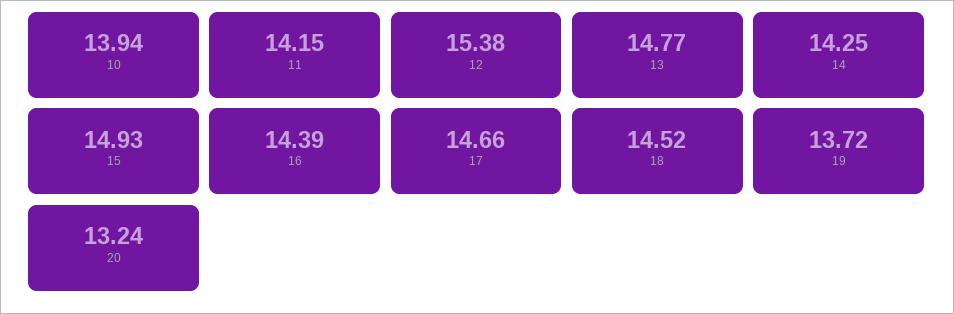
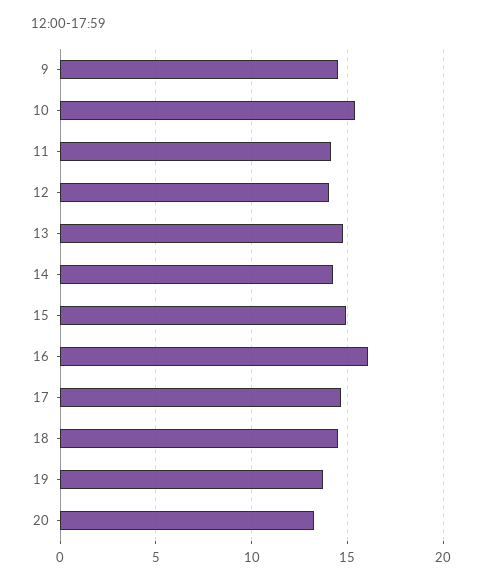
  {
-   "10": 13.94,
+   "10": 15.5,
    "11": 14.15,
-   "12": 15.38,
+   "12": 14,
    "13": 14.77,
    "14": 14.25,
    "15": 14.93,
-   "16": 14.39,
+   "16": 16,
    "17": 14.66,
    "18": 14.52,
    "19": 13.72,
-   "20": 13.24
+   "20": 13.24,
+   "9": 14.5
  }

